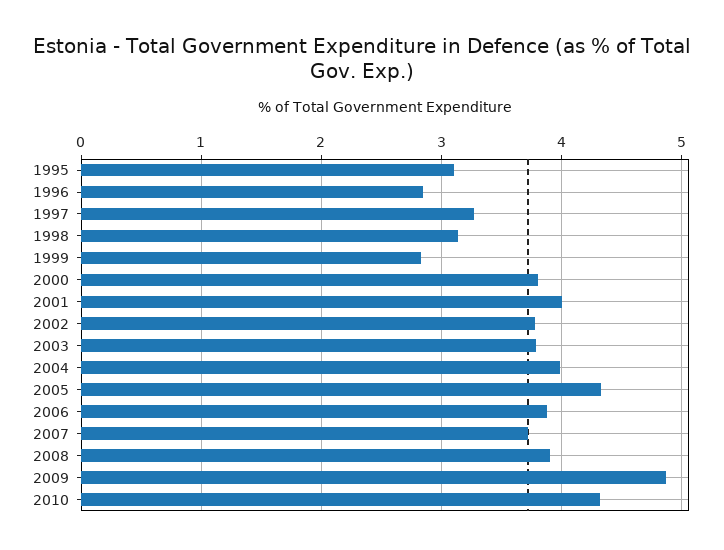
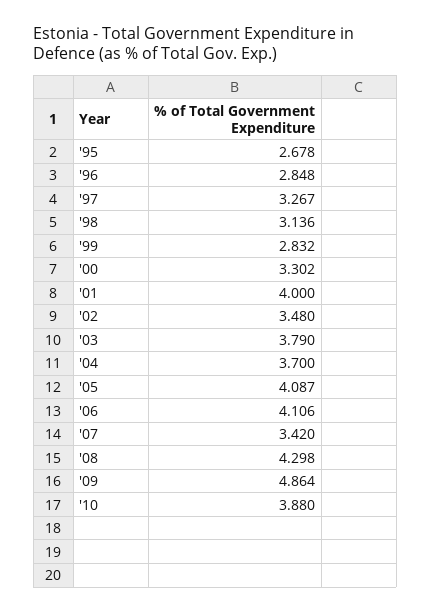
  {
-   "1995": 3.1,
+   "1995": 2.678,
    "1996": 2.848,
    "1997": 3.267,
    "1998": 3.136,
    "1999": 2.832,
-   "2000": 3.8,
+   "2000": 3.302,
    "2001": 4,
-   "2002": 3.8,
+   "2002": 3.48,
    "2003": 3.79,
-   "2004": 4,
+   "2004": 3.7,
-   "2005": 4.3,
+   "2005": 4.087,
-   "2006": 3.9,
+   "2006": 4.106,
-   "2007": 3.7,
+   "2007": 3.42,
-   "2008": 3.9,
+   "2008": 4.298,
    "2009": 4.864,
-   "2010": 4.3
+   "2010": 3.88
  }

